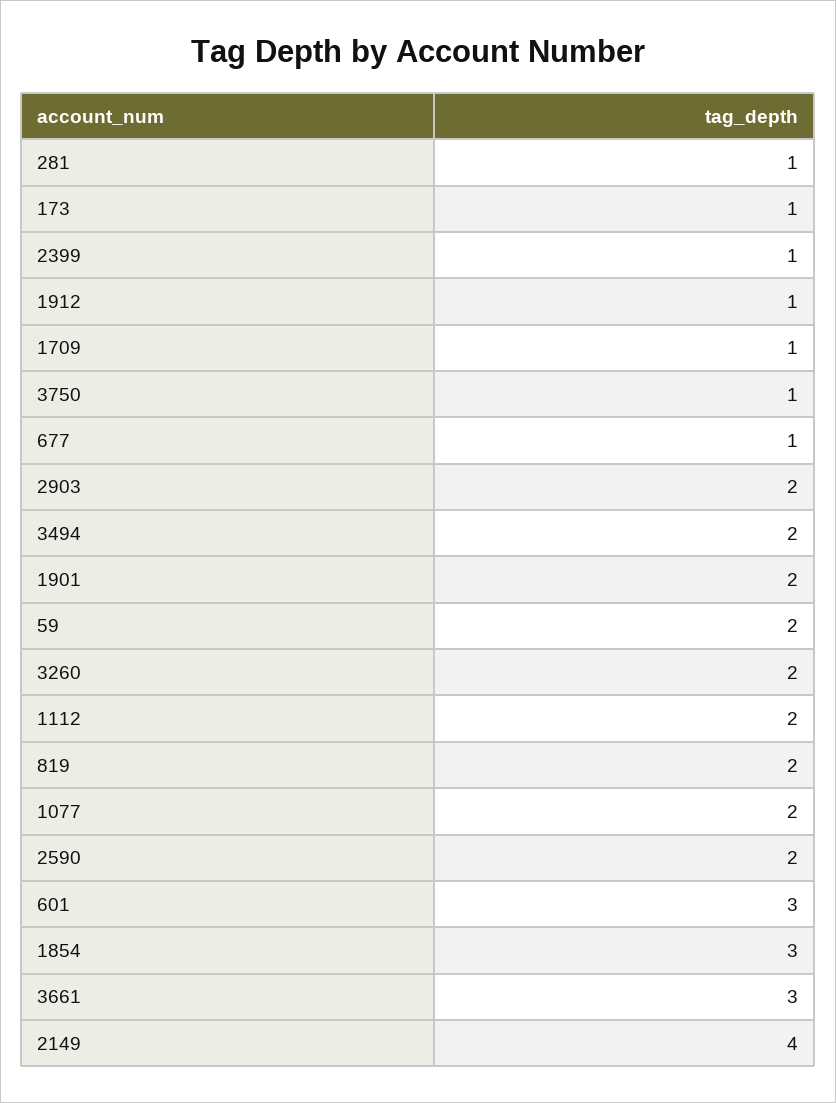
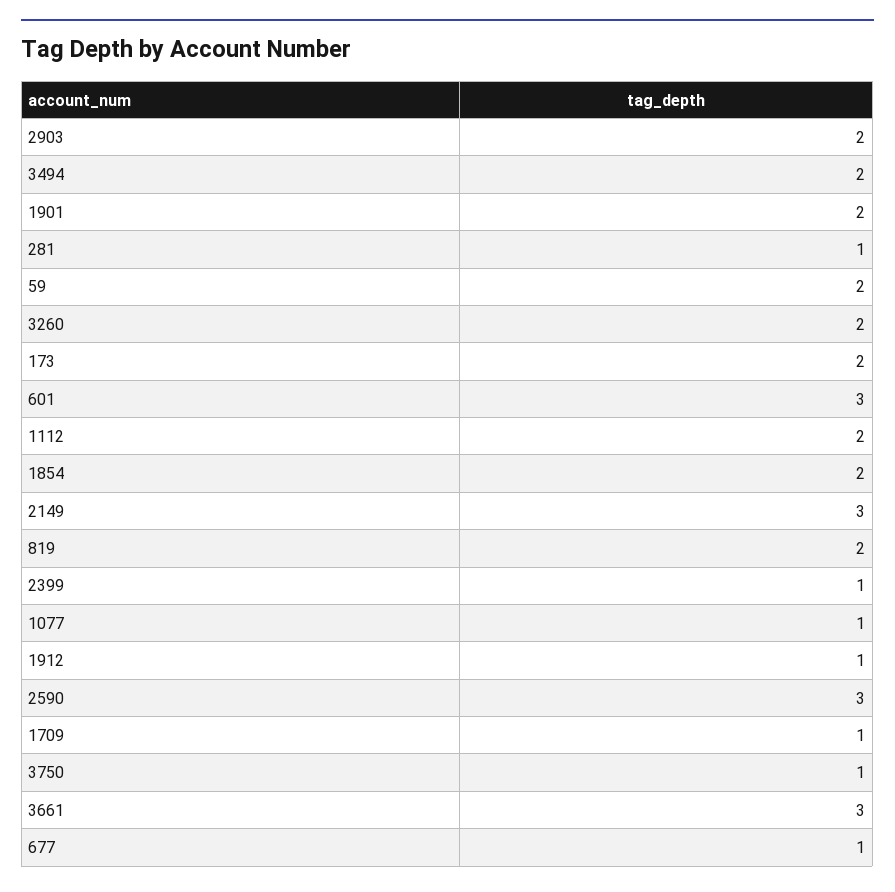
  {
    "281": 1,
-   "173": 1,
+   "173": 2,
    "2399": 1,
    "1912": 1,
    "1709": 1,
    "3750": 1,
    "677": 1,
    "2903": 2,
    "3494": 2,
    "1901": 2,
    "59": 2,
    "3260": 2,
    "1112": 2,
    "819": 2,
-   "1077": 2,
+   "1077": 1,
-   "2590": 2,
+   "2590": 3,
    "601": 3,
-   "1854": 3,
+   "1854": 2,
    "3661": 3,
-   "2149": 4
+   "2149": 3
  }

